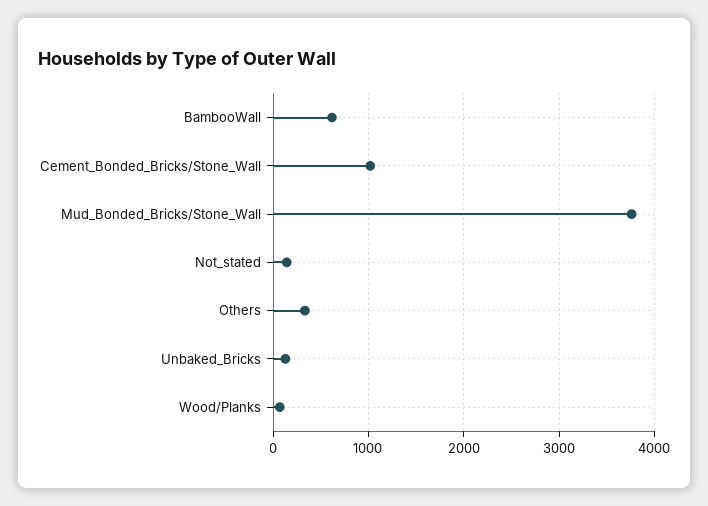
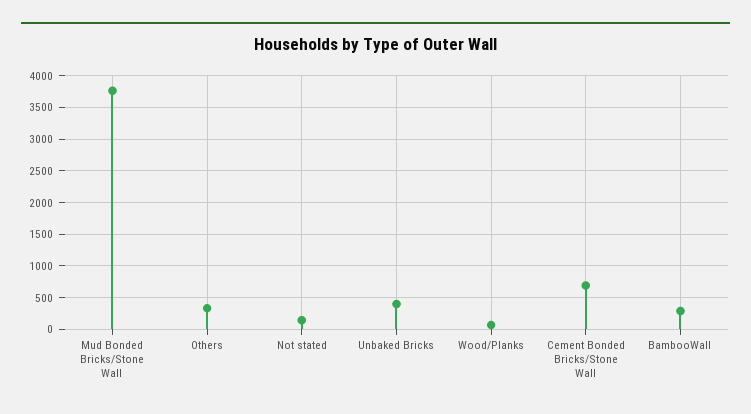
  {
-   "BambooWall": 600,
+   "BambooWall": 300,
-   "Cement_Bonded_Bricks/Stone_Wall": 1000,
+   "Cement_Bonded_Bricks/Stone_Wall": 700,
    "Mud_Bonded_Bricks/Stone_Wall": 3800,
    "Not_stated": 100,
    "Others": 300,
-   "Unbaked_Bricks": 100,
+   "Unbaked_Bricks": 400,
    "Wood/Planks": 100
  }

